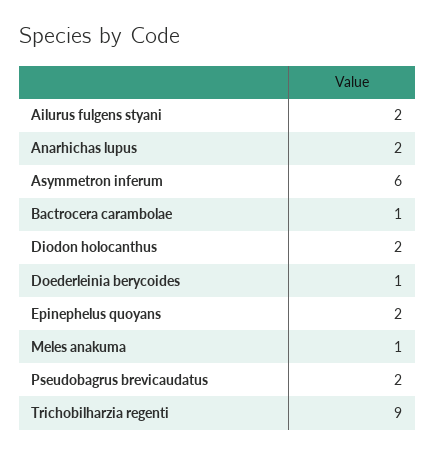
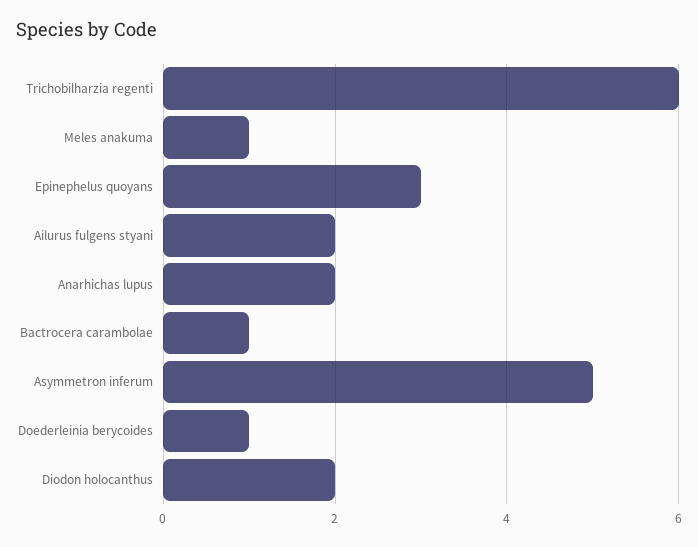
  {
    "Ailurus fulgens styani": 2,
    "Anarhichas lupus": 2,
-   "Asymmetron inferum": 6,
+   "Asymmetron inferum": 5,
    "Bactrocera carambolae": 1,
    "Diodon holocanthus": 2,
    "Doederleinia berycoides": 1,
-   "Epinephelus quoyans": 2,
+   "Epinephelus quoyans": 3,
    "Meles anakuma": 1,
-   "Pseudobagrus brevicaudatus": 2,
-   "Trichobilharzia regenti": 9
+   "Trichobilharzia regenti": 6
  }

